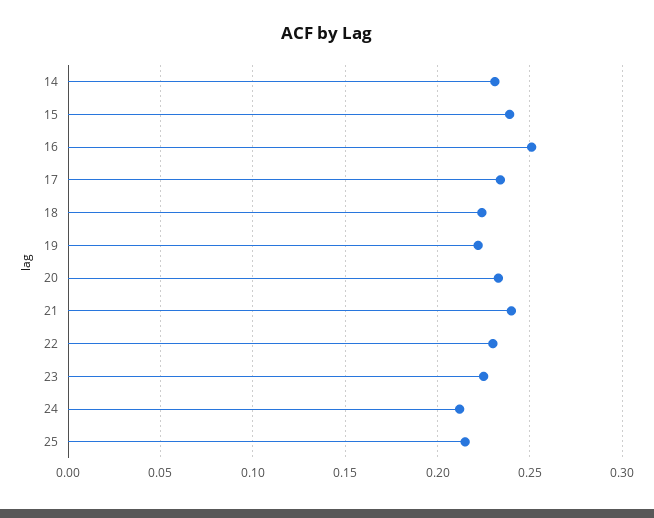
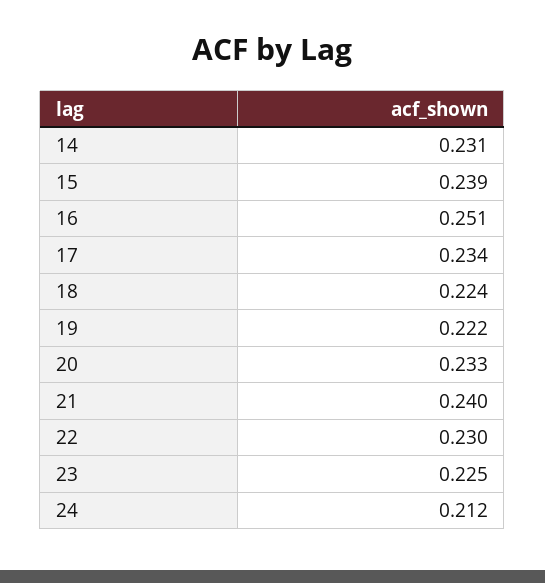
  {
    "14": 0.231,
    "15": 0.239,
    "16": 0.251,
    "17": 0.234,
    "18": 0.224,
    "19": 0.222,
    "20": 0.233,
    "21": 0.24,
    "22": 0.23,
    "23": 0.225,
-   "24": 0.212,
+   "24": 0.212
-   "25": 0.215
  }

